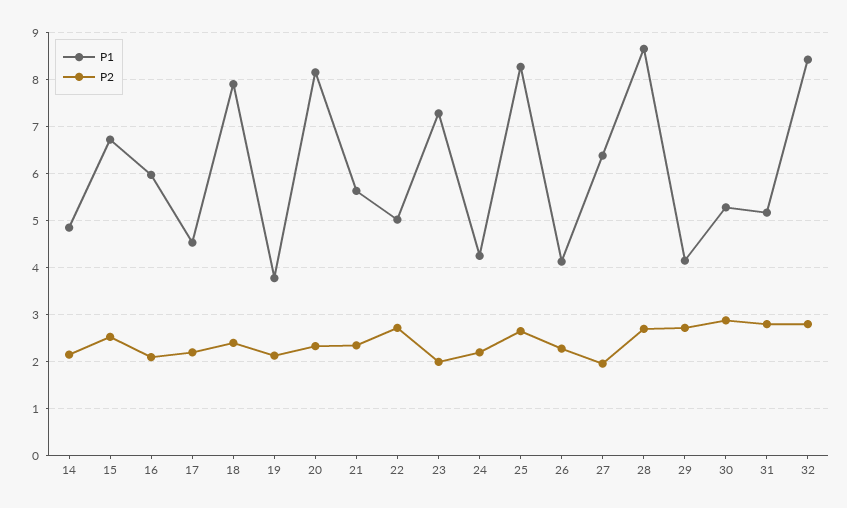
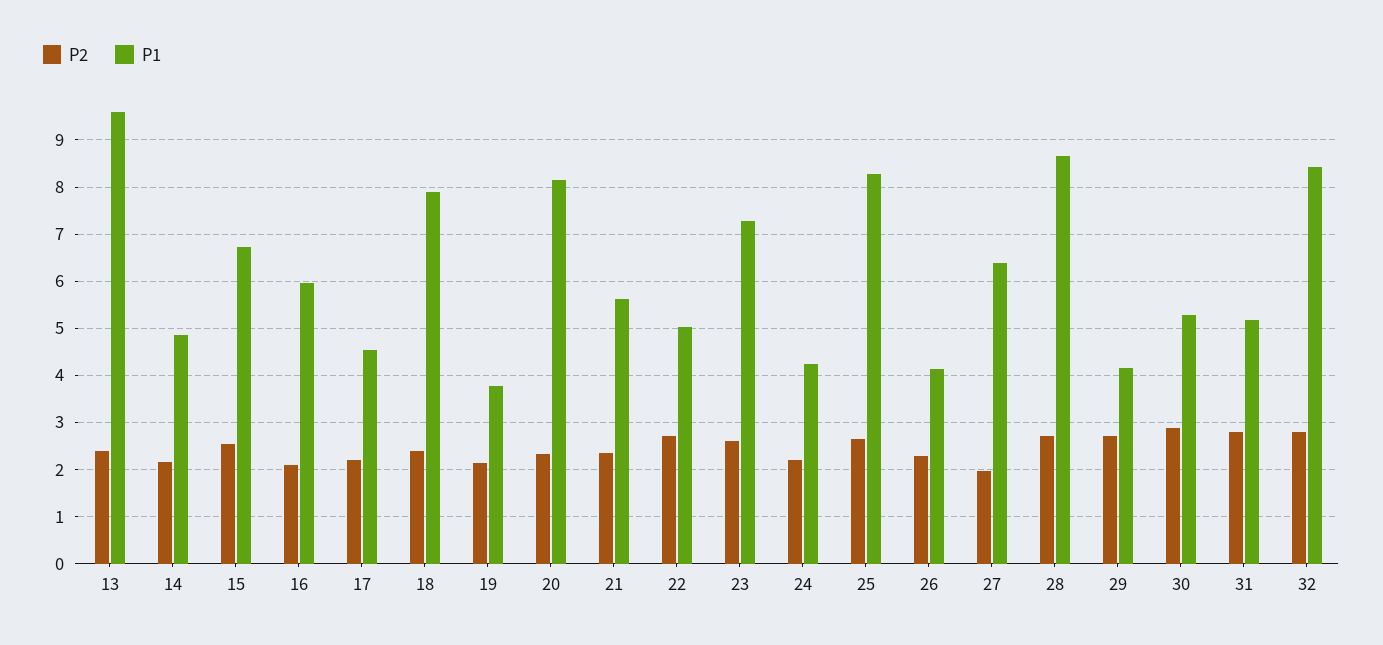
  {
    "P1": {
      "14": 4.8,
      "15": 6.8,
      "16": 6,
      "17": 4.6,
      "18": 8,
      "19": 3.8,
      "20": 8.2,
      "21": 5.6,
      "22": 5,
      "23": 7.2,
      "24": 4.2,
      "25": 8.2,
      "26": 4.2,
      "27": 6.4,
      "28": 8.6,
      "29": 4.2,
      "30": 5.2,
      "31": 5.2,
-     "32": 8.4
+     "32": 8.4,
+     "13": 9.6
    },
    "P2": {
      "14": 2.2,
      "15": 2.6,
      "16": 2.2,
      "17": 2.2,
      "18": 2.4,
      "19": 2.2,
      "20": 2.4,
      "21": 2.4,
      "22": 2.8,
-     "23": 2,
+     "23": 2.6,
      "24": 2.2,
      "25": 2.6,
      "26": 2.2,
      "27": 2,
      "28": 2.8,
      "29": 2.8,
      "30": 2.8,
      "31": 2.8,
-     "32": 2.8
+     "32": 2.8,
+     "13": 2.4
    }
  }

